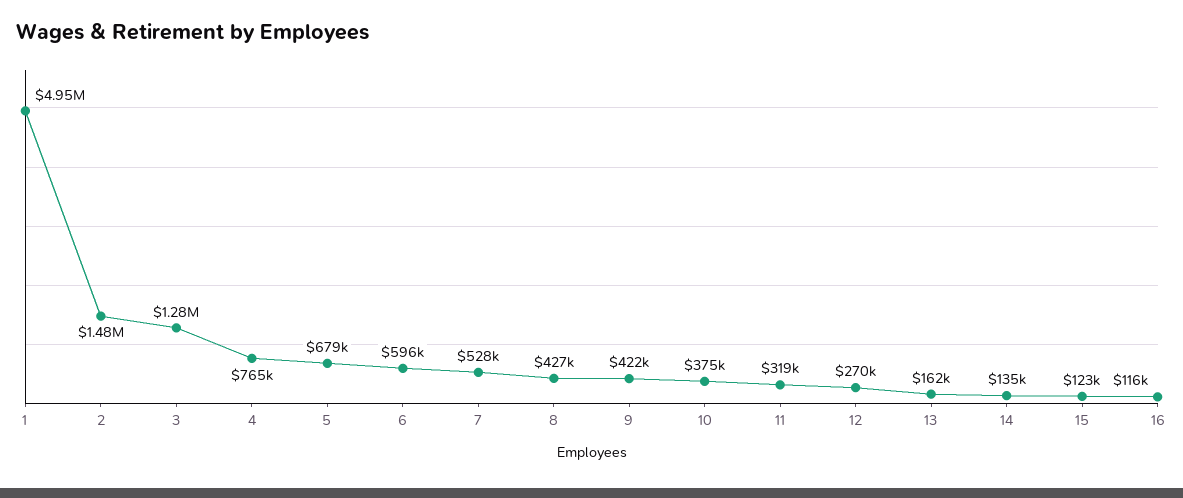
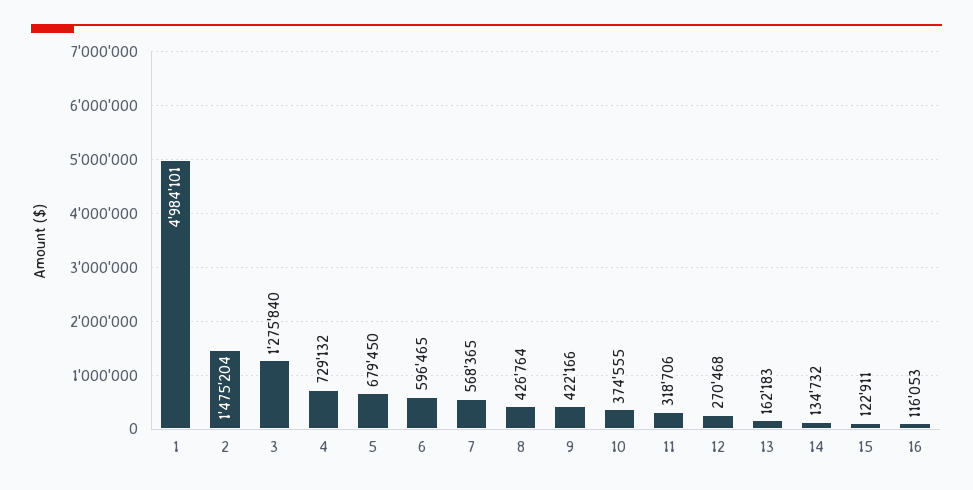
  {
-   "1": 4950000,
+   "1": 4984101,
    "2": 1475204,
    "3": 1275840,
-   "4": 765000,
+   "4": 729132,
    "5": 679450,
    "6": 596465,
-   "7": 528000,
+   "7": 568365,
    "8": 426764,
    "9": 422166,
    "10": 374555,
    "11": 318706,
    "12": 270468,
    "13": 162183,
    "14": 134732,
    "15": 122911,
    "16": 116053
  }

